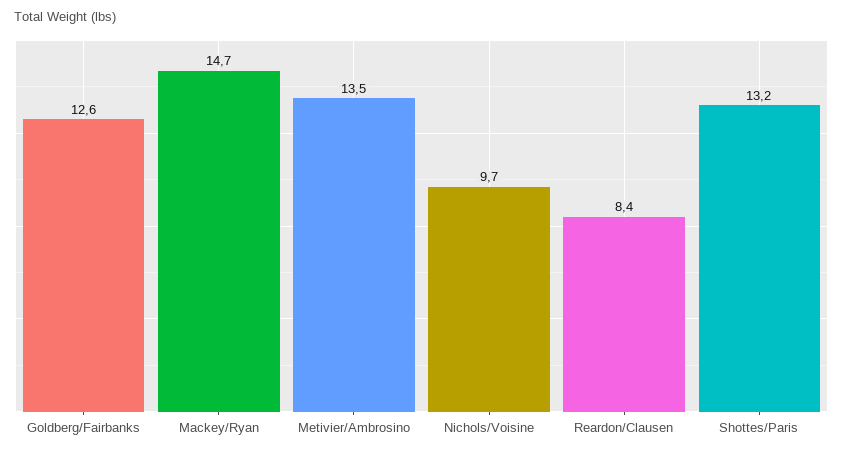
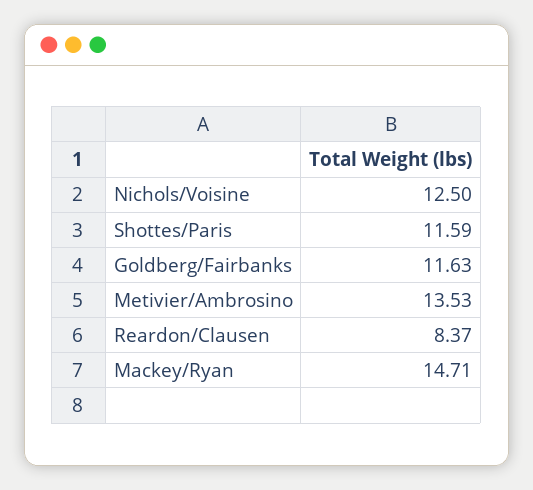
  {
-   "Goldberg/Fairbanks": 12.6,
+   "Goldberg/Fairbanks": 11.63,
    "Mackey/Ryan": 14.71,
    "Metivier/Ambrosino": 13.53,
-   "Nichols/Voisine": 9.7,
+   "Nichols/Voisine": 12.5,
    "Reardon/Clausen": 8.37,
-   "Shottes/Paris": 13.2
+   "Shottes/Paris": 11.59
  }

